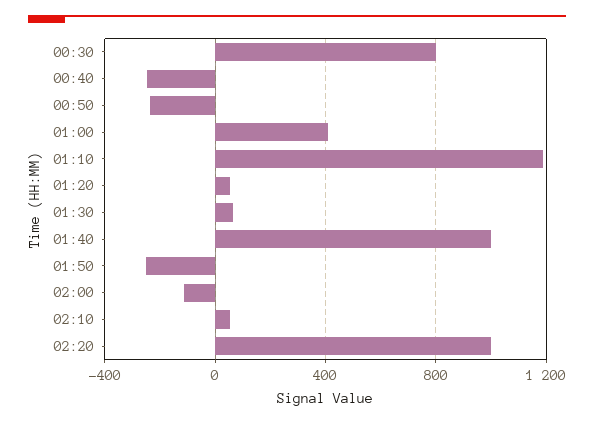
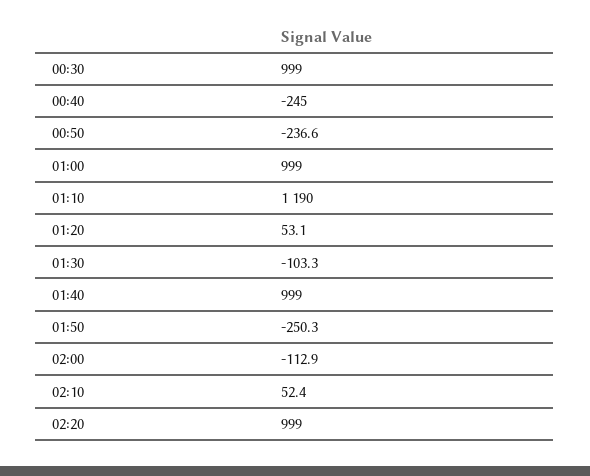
  {
-   "00:30": 800,
+   "00:30": 999,
    "00:40": -245,
    "00:50": -236.6,
-   "01:00": 400,
+   "01:00": 999,
    "01:10": 1190,
    "01:20": 53.1,
-   "01:30": 50,
+   "01:30": -103.3,
    "01:40": 999,
    "01:50": -250.3,
    "02:00": -112.9,
    "02:10": 52.4,
    "02:20": 999
  }

